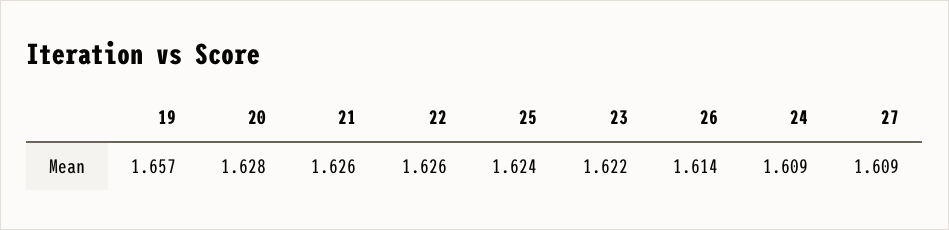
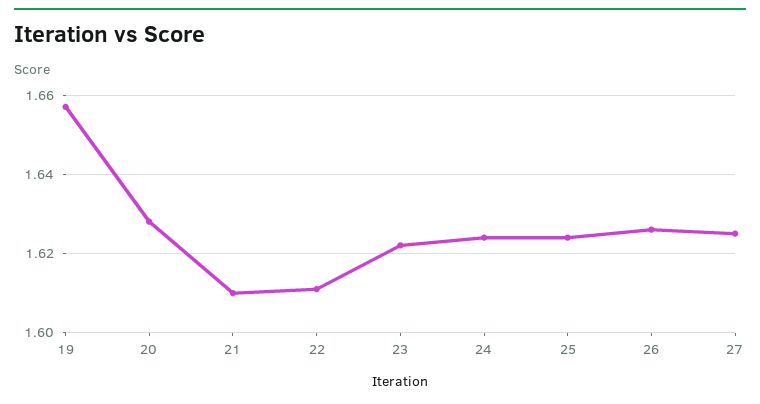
  {
    "19": 1.657,
    "20": 1.628,
-   "21": 1.626,
+   "21": 1.61,
-   "22": 1.626,
+   "22": 1.61,
    "25": 1.624,
    "23": 1.622,
-   "26": 1.614,
+   "26": 1.625,
-   "24": 1.609,
+   "24": 1.625,
-   "27": 1.609
+   "27": 1.625
  }

